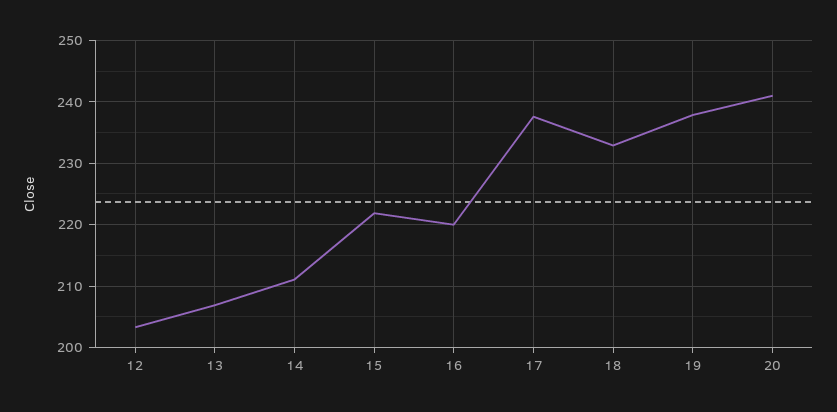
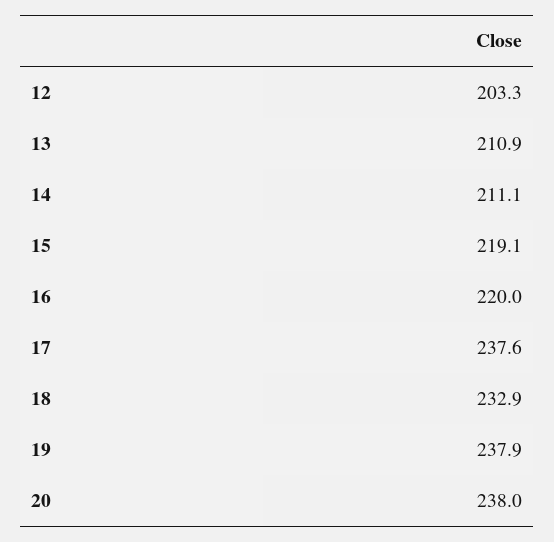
  {
    "12": 203.3,
-   "13": 207,
+   "13": 210.9,
    "14": 211.1,
-   "15": 222,
+   "15": 219.1,
    "16": 220,
    "17": 237.6,
    "18": 232.9,
    "19": 237.9,
-   "20": 241
+   "20": 238
  }

